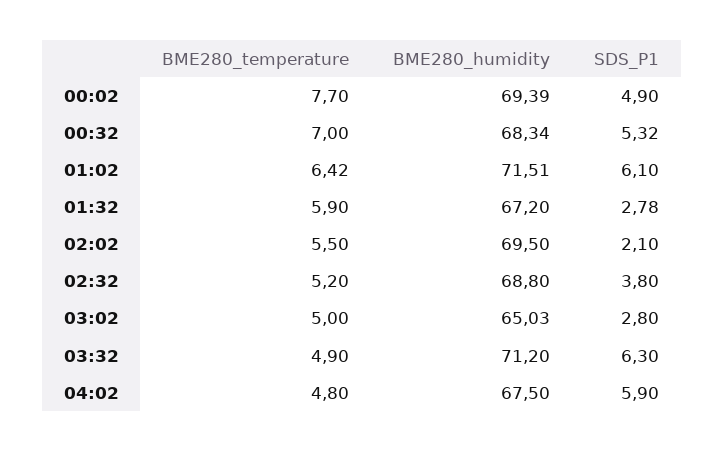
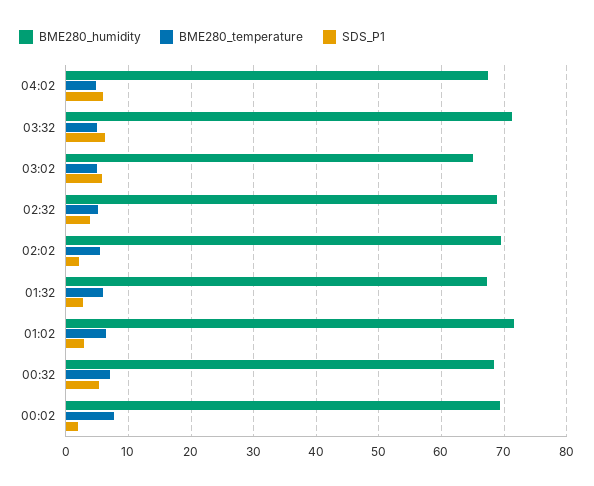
  {
    "BME280_temperature": {
      "00:02": 7.7,
      "00:32": 7,
      "01:02": 6.42,
      "01:32": 5.9,
      "02:02": 5.5,
      "02:32": 5.2,
      "03:02": 5,
      "03:32": 4.9,
      "04:02": 4.8
    },
    "BME280_humidity": {
      "00:02": 69.39,
      "00:32": 68.34,
      "01:02": 71.51,
      "01:32": 67.2,
      "02:02": 69.5,
      "02:32": 68.8,
      "03:02": 65.03,
      "03:32": 71.2,
      "04:02": 67.5
    },
    "SDS_P1": {
-     "00:02": 4.9,
+     "00:02": 2,
      "00:32": 5.32,
-     "01:02": 6.1,
+     "01:02": 3,
      "01:32": 2.78,
      "02:02": 2.1,
      "02:32": 3.8,
-     "03:02": 2.8,
+     "03:02": 6,
      "03:32": 6.3,
      "04:02": 5.9
    }
  }

